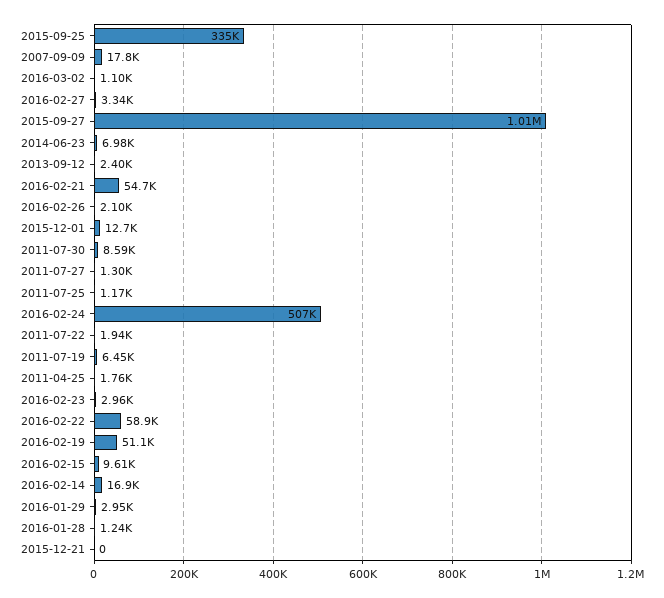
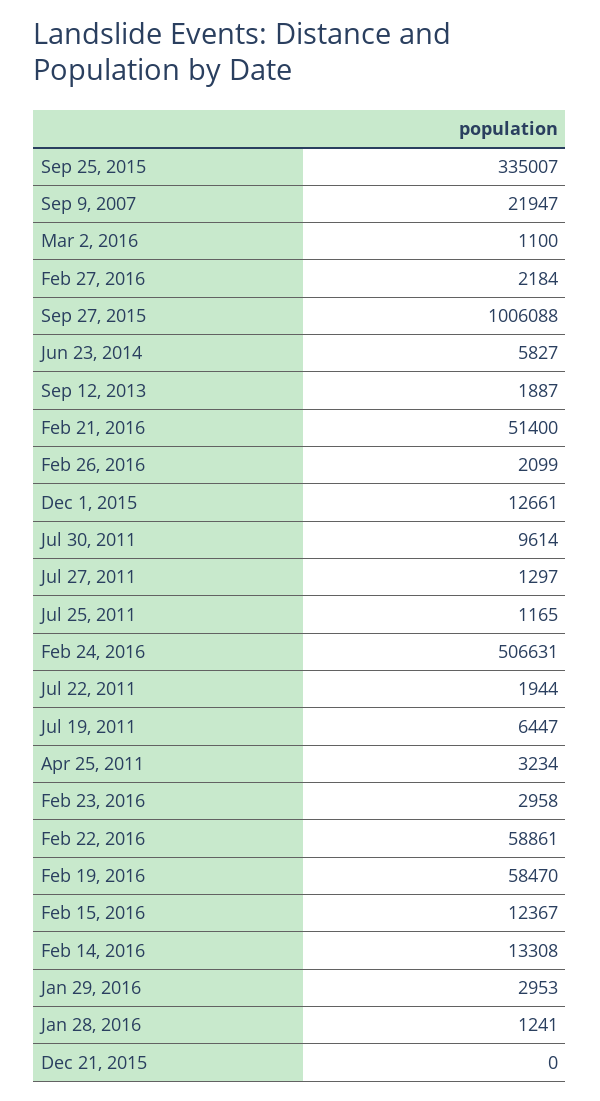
  {
    "2015-09-25": 335007,
-   "2007-09-09": 17800,
+   "2007-09-09": 21947,
    "2016-03-02": 1100,
-   "2016-02-27": 3340,
+   "2016-02-27": 2184,
    "2015-09-27": 1006088,
-   "2014-06-23": 6980,
+   "2014-06-23": 5827,
-   "2013-09-12": 2400,
+   "2013-09-12": 1887,
-   "2016-02-21": 54700,
+   "2016-02-21": 51400,
    "2016-02-26": 2099,
    "2015-12-01": 12661,
-   "2011-07-30": 8590,
+   "2011-07-30": 9614,
    "2011-07-27": 1297,
    "2011-07-25": 1165,
    "2016-02-24": 506631,
    "2011-07-22": 1944,
    "2011-07-19": 6447,
-   "2011-04-25": 1760,
+   "2011-04-25": 3234,
    "2016-02-23": 2958,
    "2016-02-22": 58861,
-   "2016-02-19": 51100,
+   "2016-02-19": 58470,
-   "2016-02-15": 9610,
+   "2016-02-15": 12367,
-   "2016-02-14": 16900,
+   "2016-02-14": 13308,
    "2016-01-29": 2953,
    "2016-01-28": 1241,
    "2015-12-21": 0
  }

